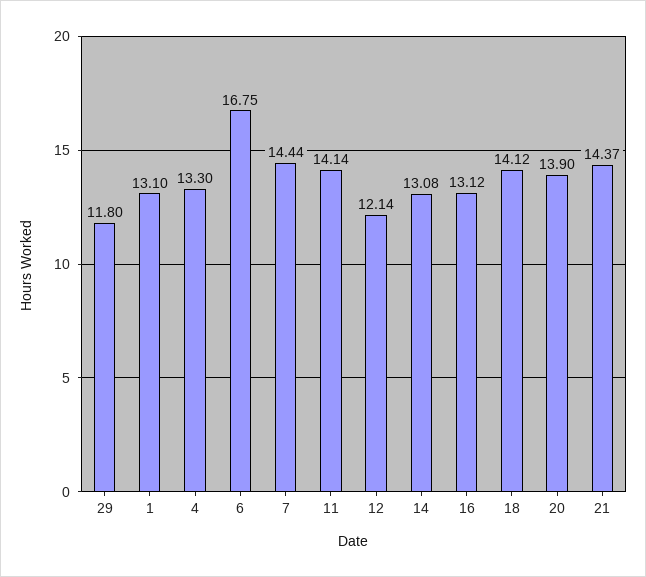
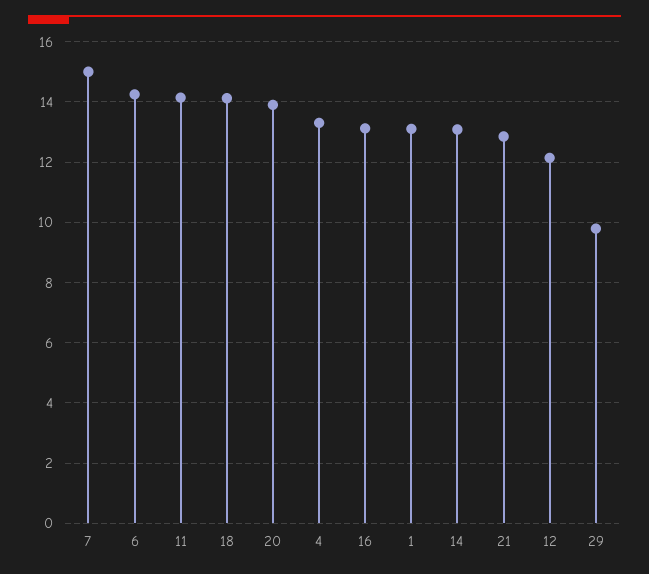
  {
-   "29": 11.8,
+   "29": 9.8,
    "1": 13.1,
    "4": 13.3,
-   "6": 16.75,
+   "6": 14.2,
-   "7": 14.44,
+   "7": 15,
    "11": 14.14,
    "12": 12.14,
    "14": 13.08,
    "16": 13.12,
    "18": 14.12,
    "20": 13.9,
-   "21": 14.37
+   "21": 12.8
  }

